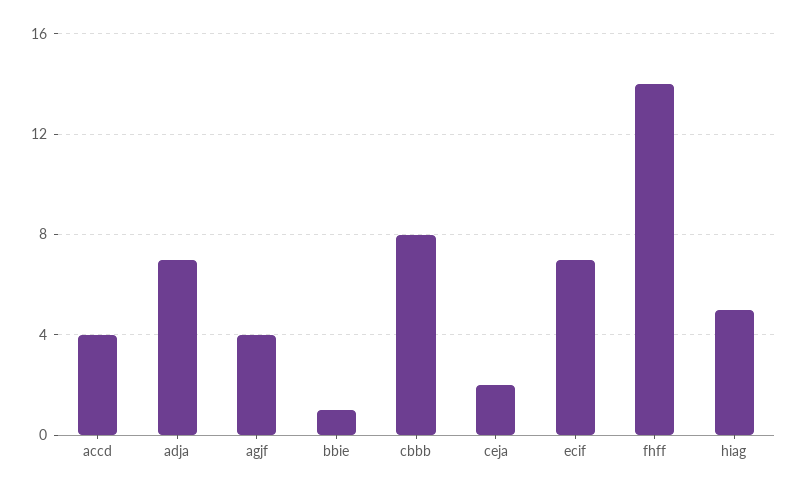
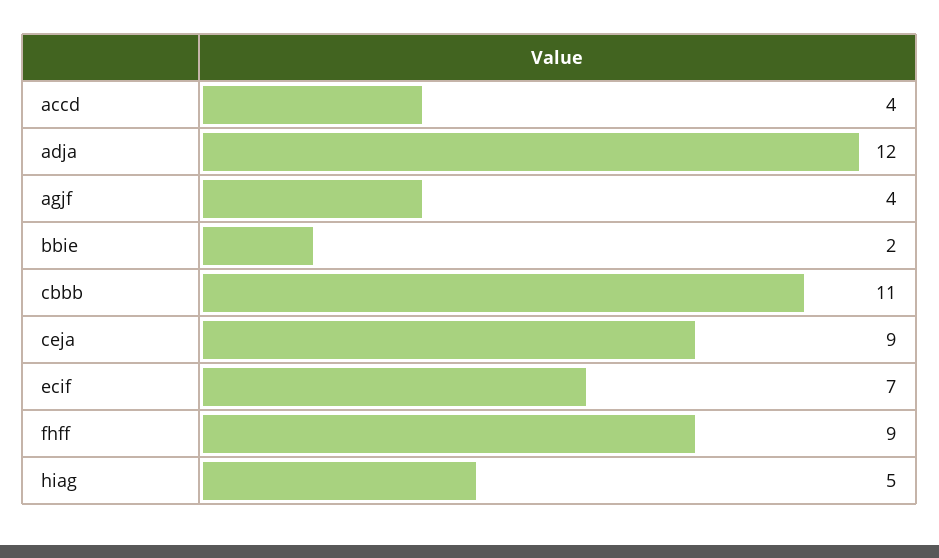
  {
    "accd": 4,
-   "adja": 7,
+   "adja": 12,
    "agjf": 4,
-   "bbie": 1,
+   "bbie": 2,
-   "cbbb": 8,
+   "cbbb": 11,
-   "ceja": 2,
+   "ceja": 9,
    "ecif": 7,
-   "fhff": 14,
+   "fhff": 9,
    "hiag": 5
  }

